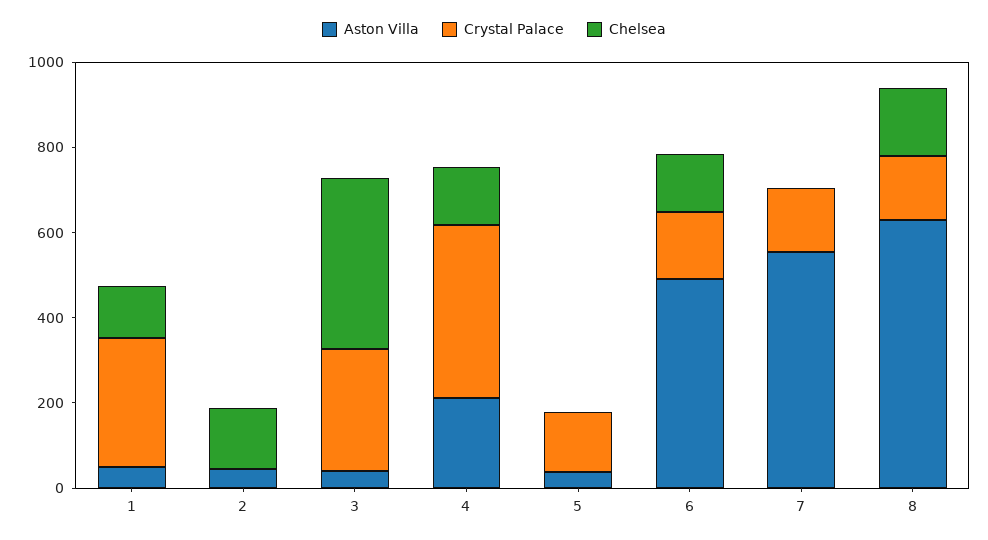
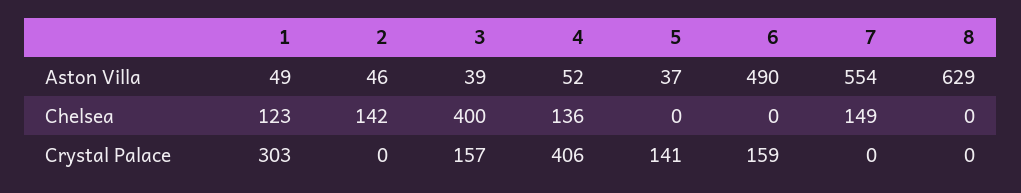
  {
    "Aston Villa": {
      "1": 49,
      "2": 46,
      "3": 39,
-     "4": 200,
+     "4": 52,
      "5": 37,
      "6": 490,
      "7": 554,
      "8": 629
    },
    "Crystal Palace": {
      "1": 303,
      "2": 0,
-     "3": 300,
+     "3": 157,
      "4": 406,
      "5": 141,
      "6": 159,
-     "7": 150,
+     "7": 0,
-     "8": 150
+     "8": 0
    },
    "Chelsea": {
      "1": 123,
      "2": 142,
      "3": 400,
      "4": 136,
      "5": 0,
-     "6": 150,
+     "6": 0,
-     "7": 0,
+     "7": 149,
-     "8": 150
+     "8": 0
    }
  }

